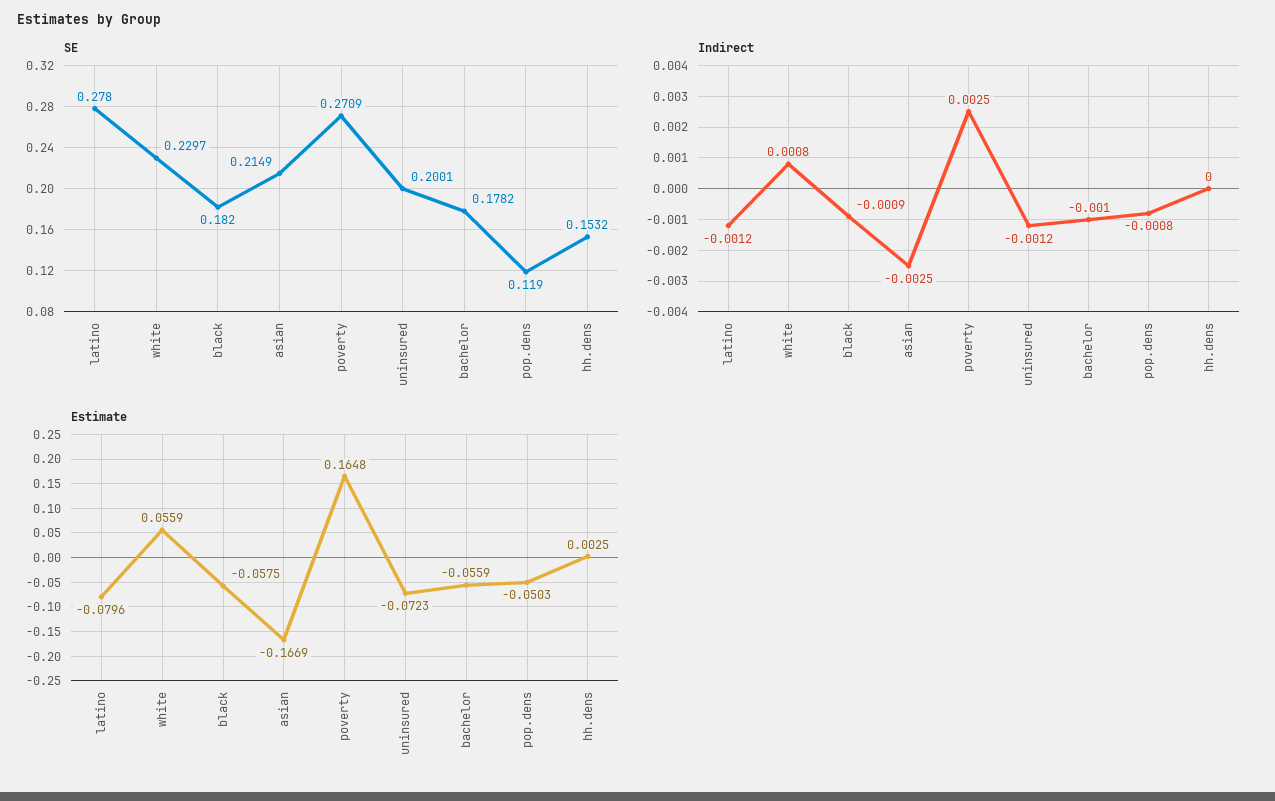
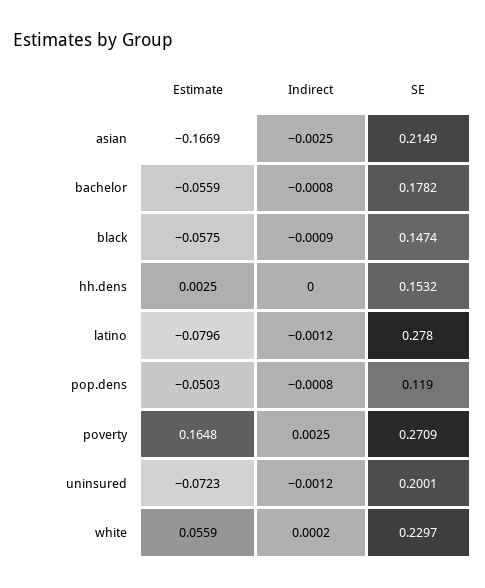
  {
    "SE": {
      "latino": 0.278,
      "white": 0.2297,
-     "black": 0.182,
+     "black": 0.1474,
      "asian": 0.2149,
      "poverty": 0.2709,
      "uninsured": 0.2001,
      "bachelor": 0.1782,
      "pop.dens": 0.119,
      "hh.dens": 0.1532
    },
    "Indirect": {
      "latino": -0.0012,
-     "white": 0.0008,
+     "white": 0.0002,
      "black": -0.0009,
      "asian": -0.0025,
      "poverty": 0.0025,
      "uninsured": -0.0012,
-     "bachelor": -0.001,
+     "bachelor": -0.0008,
      "pop.dens": -0.0008,
      "hh.dens": 0
    },
    "Estimate": {
      "latino": -0.0796,
      "white": 0.0559,
      "black": -0.0575,
      "asian": -0.1669,
      "poverty": 0.1648,
      "uninsured": -0.0723,
      "bachelor": -0.0559,
      "pop.dens": -0.0503,
      "hh.dens": 0.0025
    }
  }

